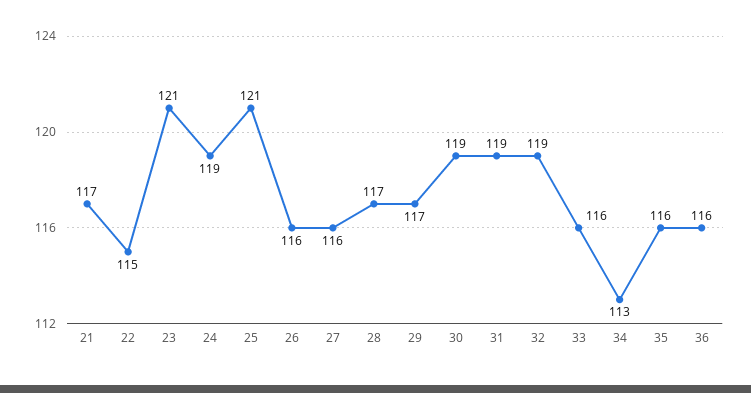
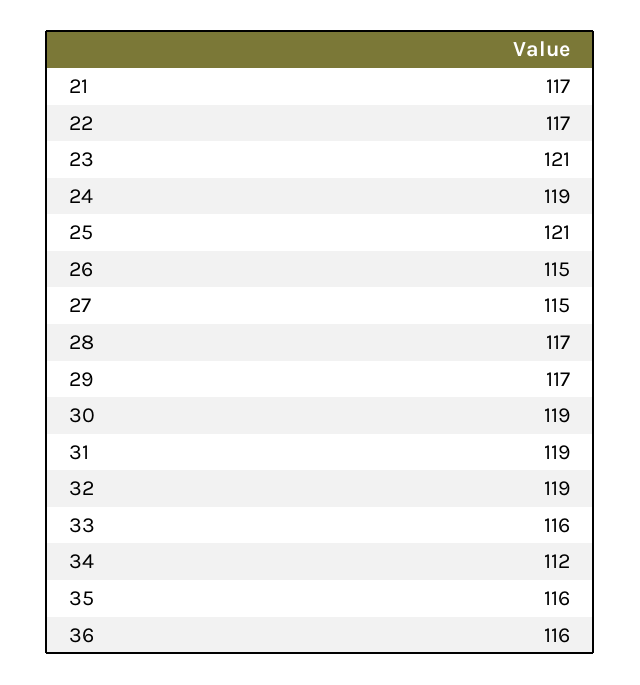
  {
    "21": 117,
-   "22": 115,
+   "22": 117,
    "23": 121,
    "24": 119,
    "25": 121,
-   "26": 116,
+   "26": 115,
-   "27": 116,
+   "27": 115,
    "28": 117,
    "29": 117,
    "30": 119,
    "31": 119,
    "32": 119,
    "33": 116,
-   "34": 113,
+   "34": 112,
    "35": 116,
    "36": 116
  }

